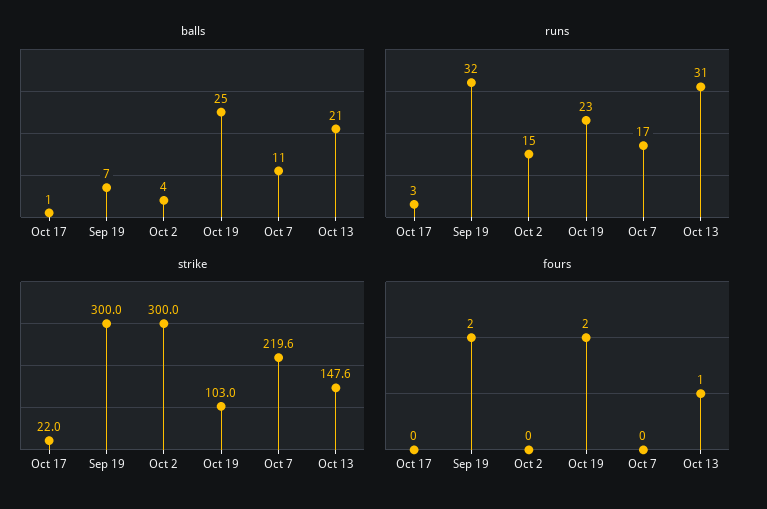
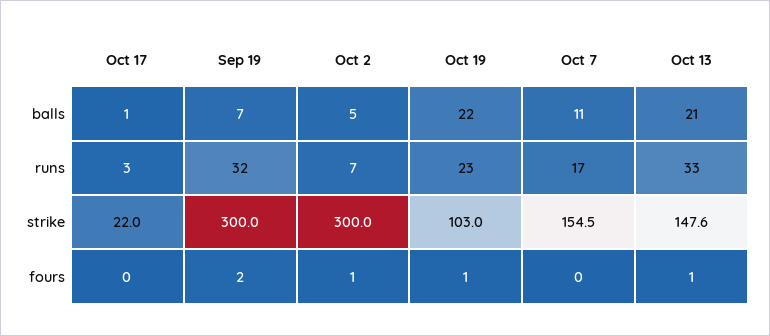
  {
    "balls": {
      "Oct 17": 1,
      "Sep 19": 7,
-     "Oct 2": 4,
+     "Oct 2": 5,
-     "Oct 19": 25,
+     "Oct 19": 22,
      "Oct 7": 11,
      "Oct 13": 21
    },
    "runs": {
      "Oct 17": 3,
      "Sep 19": 32,
-     "Oct 2": 15,
+     "Oct 2": 7,
      "Oct 19": 23,
      "Oct 7": 17,
-     "Oct 13": 31
+     "Oct 13": 33
    },
    "strike": {
      "Oct 17": 22,
      "Sep 19": 300,
      "Oct 2": 300,
      "Oct 19": 103,
-     "Oct 7": 219.6,
+     "Oct 7": 154.5,
      "Oct 13": 147.6
    },
    "fours": {
      "Oct 17": 0,
      "Sep 19": 2,
-     "Oct 2": 0,
+     "Oct 2": 1,
-     "Oct 19": 2,
+     "Oct 19": 1,
      "Oct 7": 0,
      "Oct 13": 1
    }
  }

